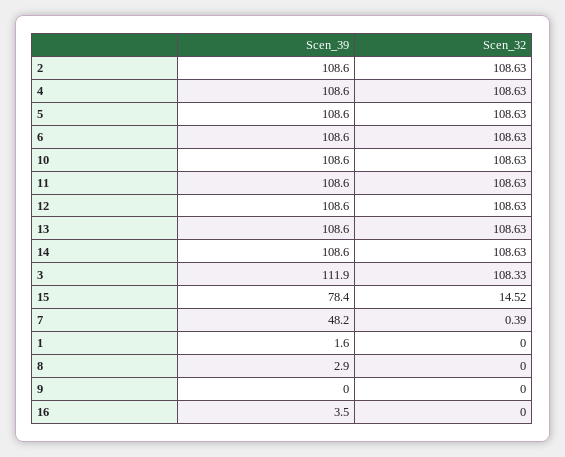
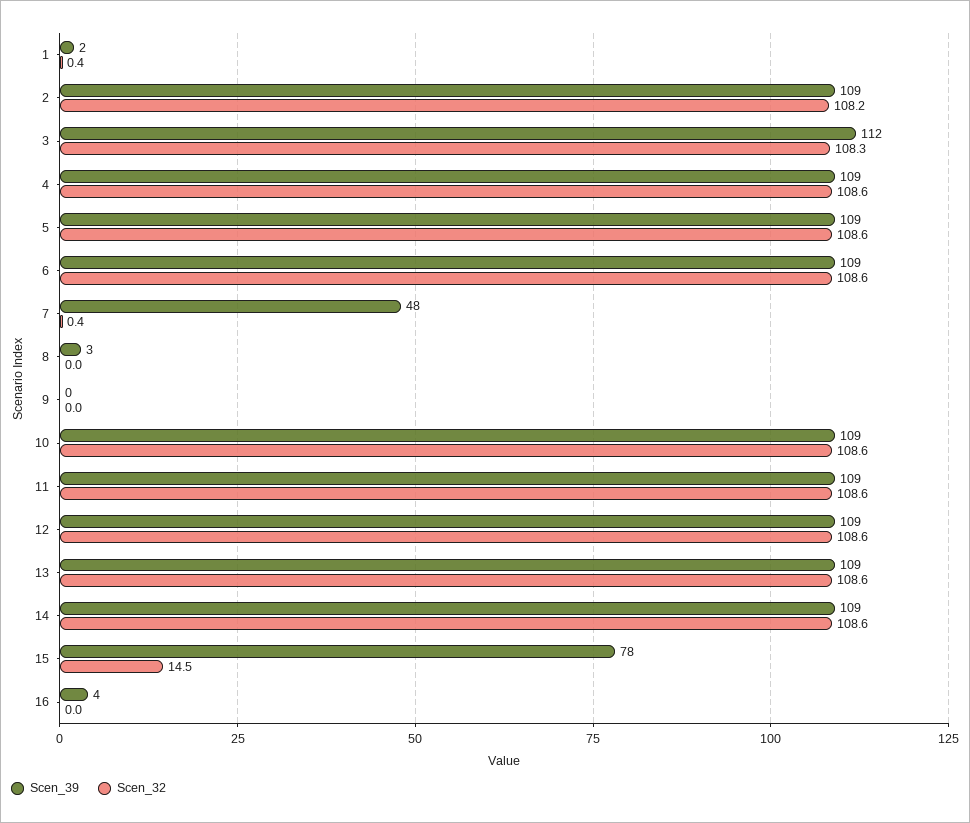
  {
    "Scen_39": {
      "2": 108.6,
      "4": 108.6,
      "5": 108.6,
      "6": 108.6,
      "10": 108.6,
      "11": 108.6,
      "12": 108.6,
      "13": 108.6,
      "14": 108.6,
      "3": 111.9,
      "15": 78.4,
      "7": 48.2,
      "1": 1.6,
      "8": 2.9,
      "9": 0,
      "16": 3.5
    },
    "Scen_32": {
-     "2": 108.63,
+     "2": 108.2,
      "4": 108.63,
      "5": 108.63,
      "6": 108.63,
      "10": 108.63,
      "11": 108.63,
      "12": 108.63,
      "13": 108.63,
      "14": 108.63,
      "3": 108.33,
      "15": 14.52,
      "7": 0.39,
-     "1": 0,
+     "1": 0.4,
      "8": 0,
      "9": 0,
      "16": 0
    }
  }

